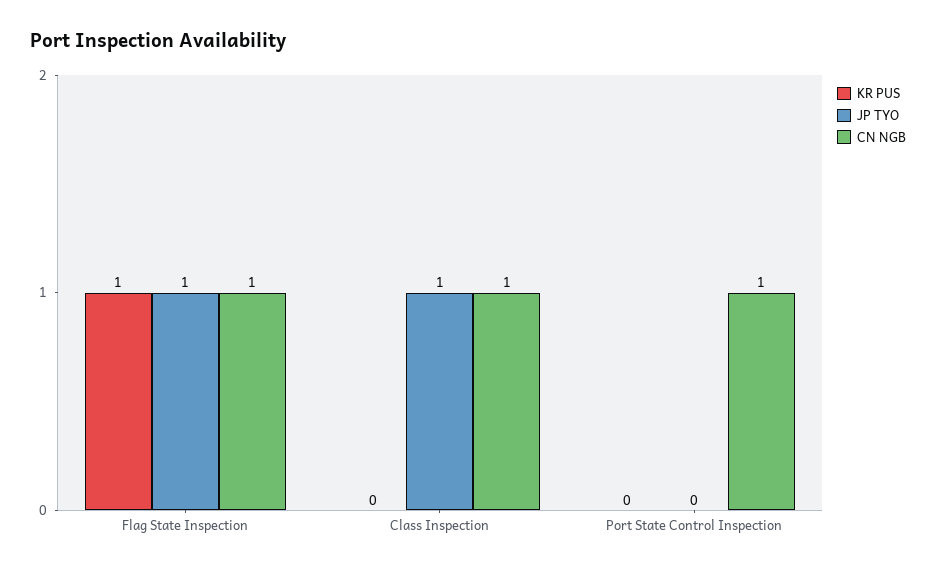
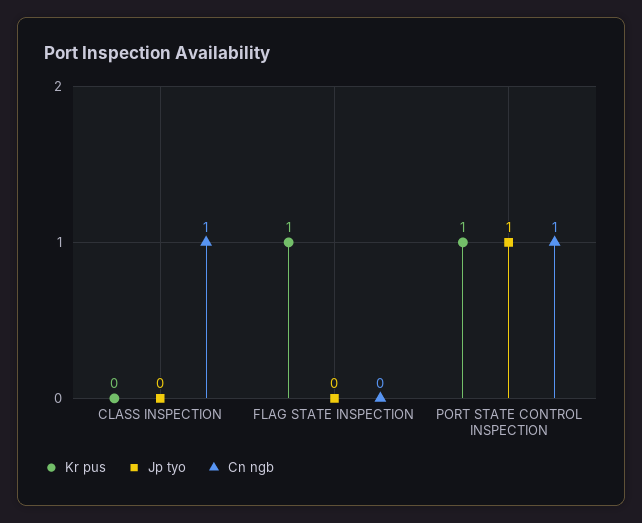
  {
    "KR PUS": {
      "Flag State Inspection": 1,
      "Class Inspection": 0,
-     "Port State Control Inspection": 0
+     "Port State Control Inspection": 1
    },
    "JP TYO": {
-     "Flag State Inspection": 1,
+     "Flag State Inspection": 0,
-     "Class Inspection": 1,
+     "Class Inspection": 0,
-     "Port State Control Inspection": 0
+     "Port State Control Inspection": 1
    },
    "CN NGB": {
-     "Flag State Inspection": 1,
+     "Flag State Inspection": 0,
      "Class Inspection": 1,
      "Port State Control Inspection": 1
    }
  }

